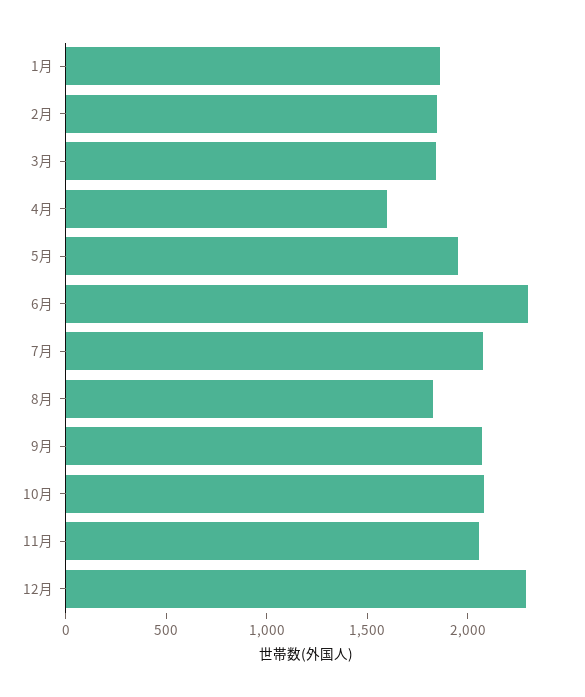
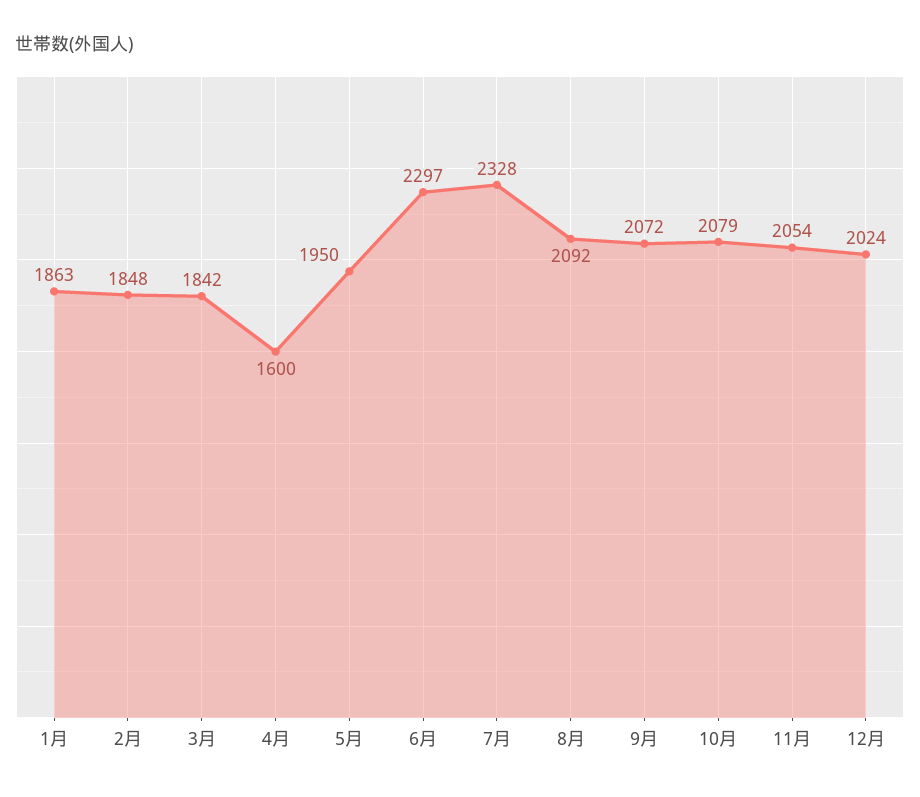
  {
    "1月": 1863,
    "2月": 1848,
    "3月": 1842,
    "4月": 1600,
    "5月": 1950,
    "6月": 2297,
-   "7月": 2100,
+   "7月": 2328,
-   "8月": 1800,
+   "8月": 2092,
    "9月": 2072,
    "10月": 2079,
    "11月": 2054,
-   "12月": 2300
+   "12月": 2024
  }

